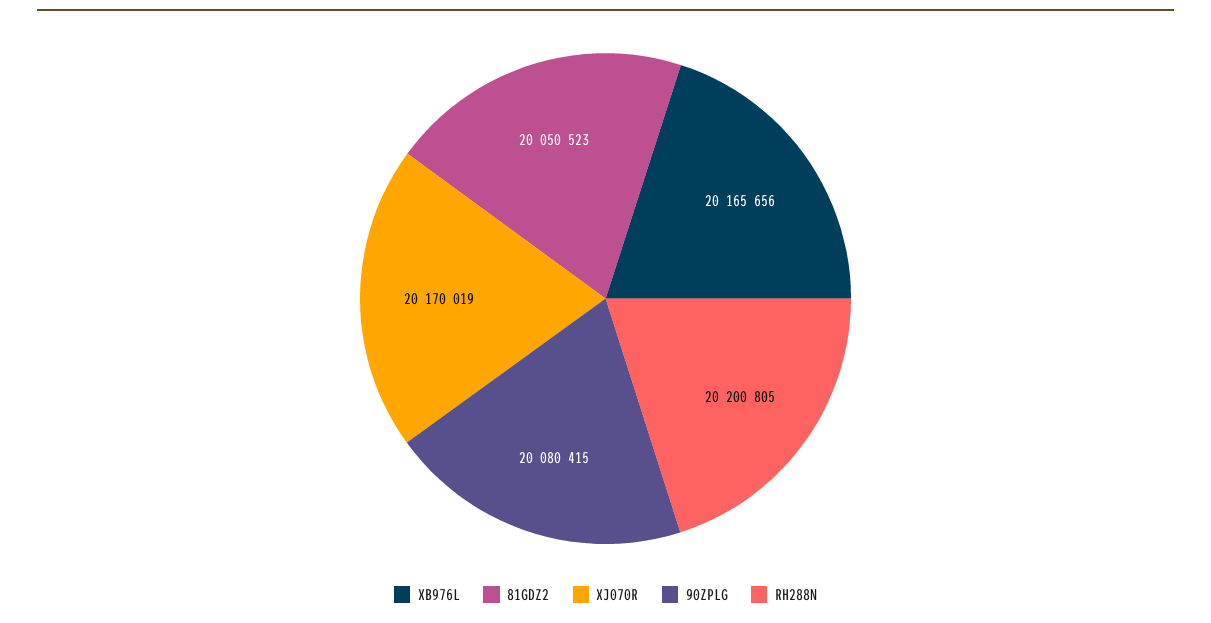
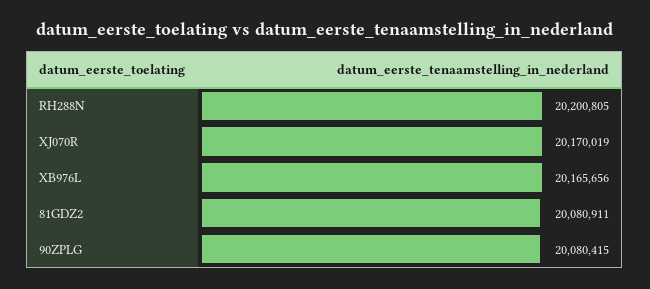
  {
    "XB976L": 20165656,
-   "81GDZ2": 20050523,
+   "81GDZ2": 20080911,
    "XJ070R": 20170019,
    "90ZPLG": 20080415,
    "RH288N": 20200805
  }

